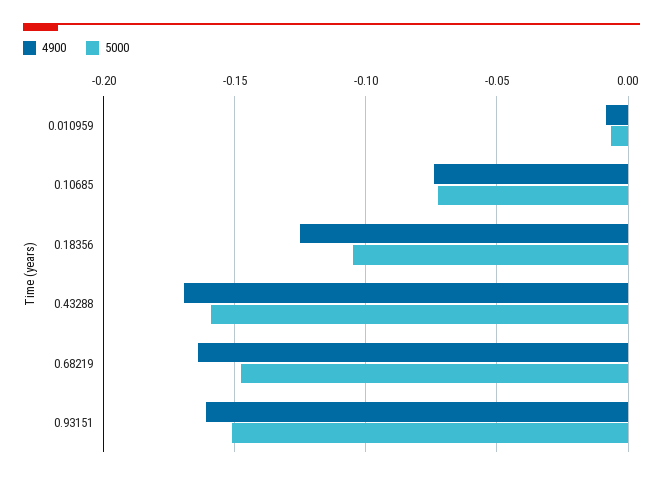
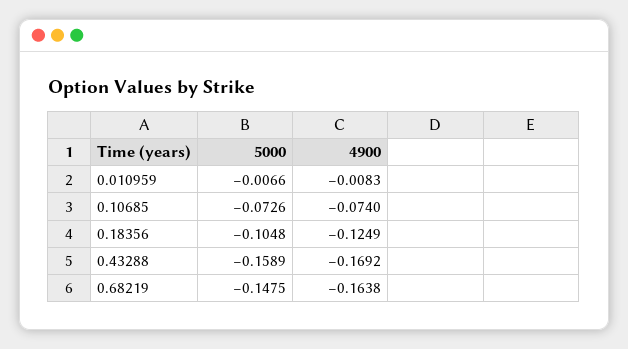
  {
    "4900": {
      "0.010959": -0.0083,
      "0.10685": -0.074,
      "0.18356": -0.1249,
      "0.43288": -0.1692,
-     "0.68219": -0.1638,
+     "0.68219": -0.1638
-     "0.93151": -0.16
    },
    "5000": {
      "0.010959": -0.0066,
      "0.10685": -0.0726,
      "0.18356": -0.1048,
      "0.43288": -0.1589,
-     "0.68219": -0.1475,
+     "0.68219": -0.1475
-     "0.93151": -0.15
    }
  }

